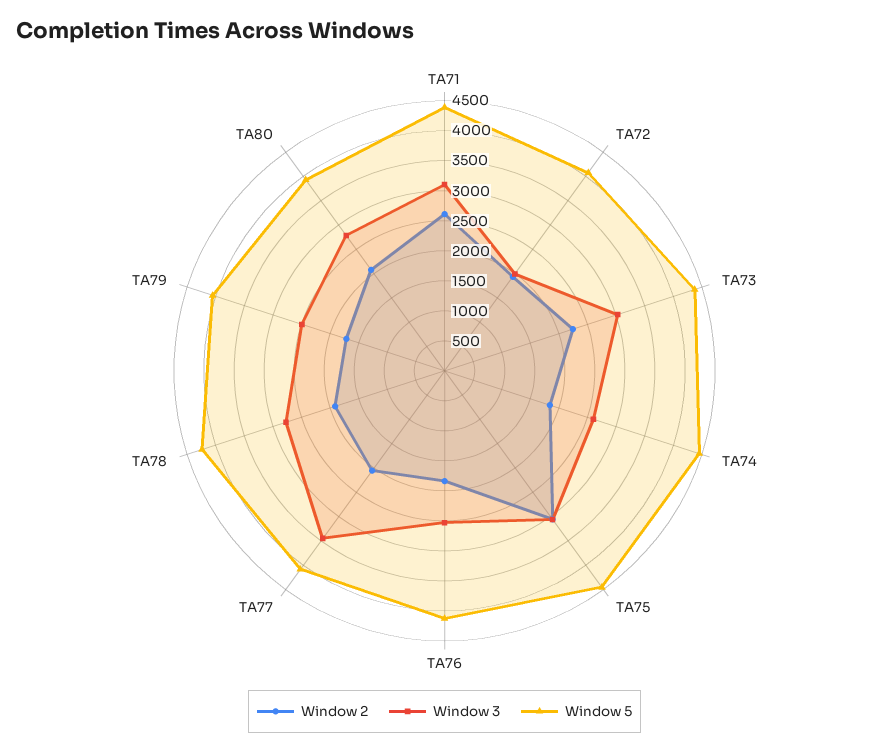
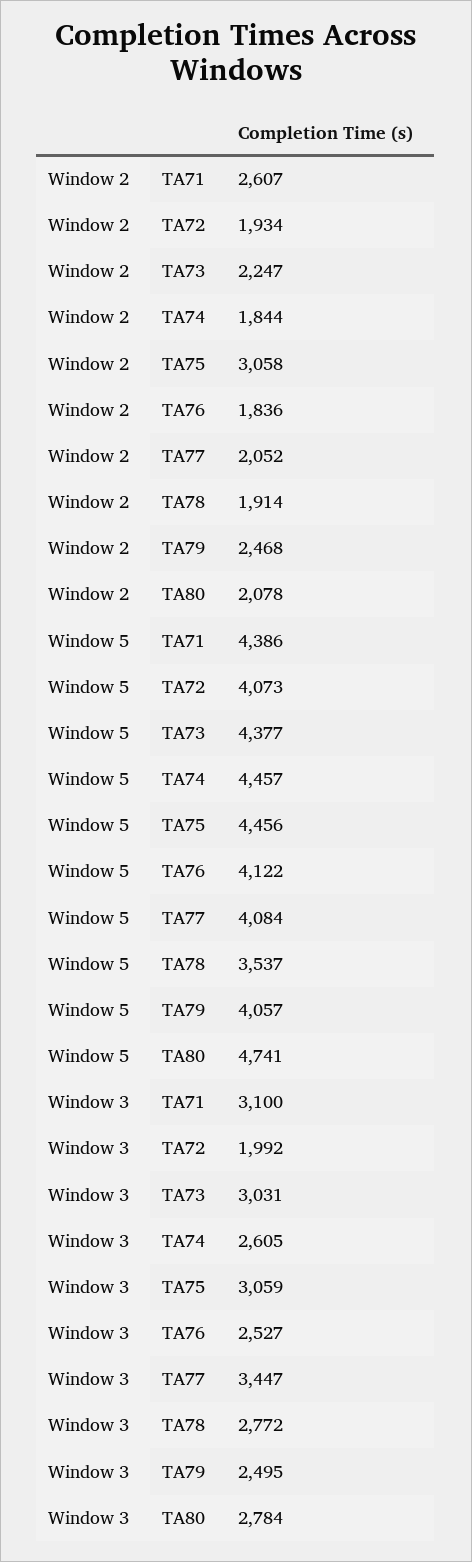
  {
    "Window 2": {
      "TA71": 2607,
      "TA72": 1934,
      "TA73": 2247,
      "TA74": 1844,
      "TA75": 3058,
      "TA76": 1836,
      "TA77": 2052,
      "TA78": 1914,
-     "TA79": 1750,
+     "TA79": 2468,
      "TA80": 2078
    },
    "Window 3": {
      "TA71": 3100,
      "TA72": 1992,
      "TA73": 3031,
      "TA74": 2605,
      "TA75": 3059,
      "TA76": 2527,
      "TA77": 3447,
      "TA78": 2772,
      "TA79": 2495,
      "TA80": 2784
    },
    "Window 5": {
      "TA71": 4386,
      "TA72": 4073,
      "TA73": 4377,
      "TA74": 4457,
      "TA75": 4456,
      "TA76": 4122,
      "TA77": 4084,
-     "TA78": 4250,
+     "TA78": 3537,
      "TA79": 4057,
-     "TA80": 4000
+     "TA80": 4741
    }
  }

